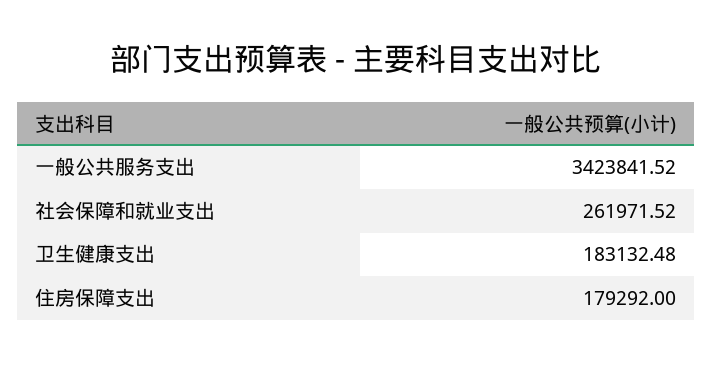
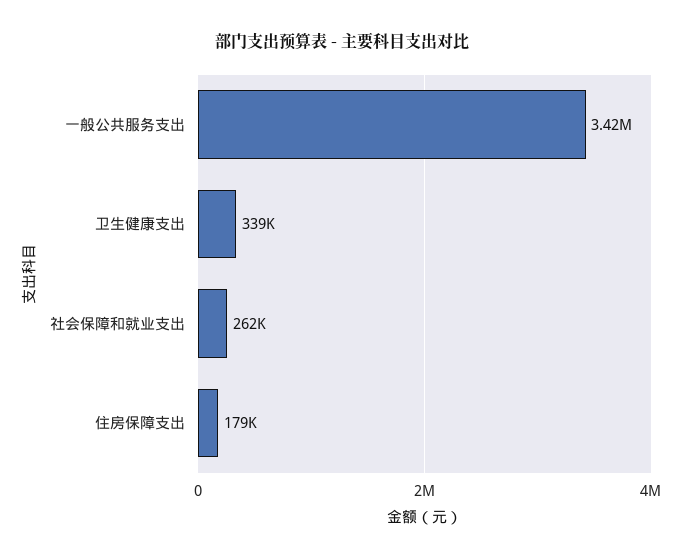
  {
    "一般公共服务支出": 3423841.52,
    "社会保障和就业支出": 261971.52,
-   "卫生健康支出": 183132.48,
+   "卫生健康支出": 339000,
    "住房保障支出": 179292
  }

